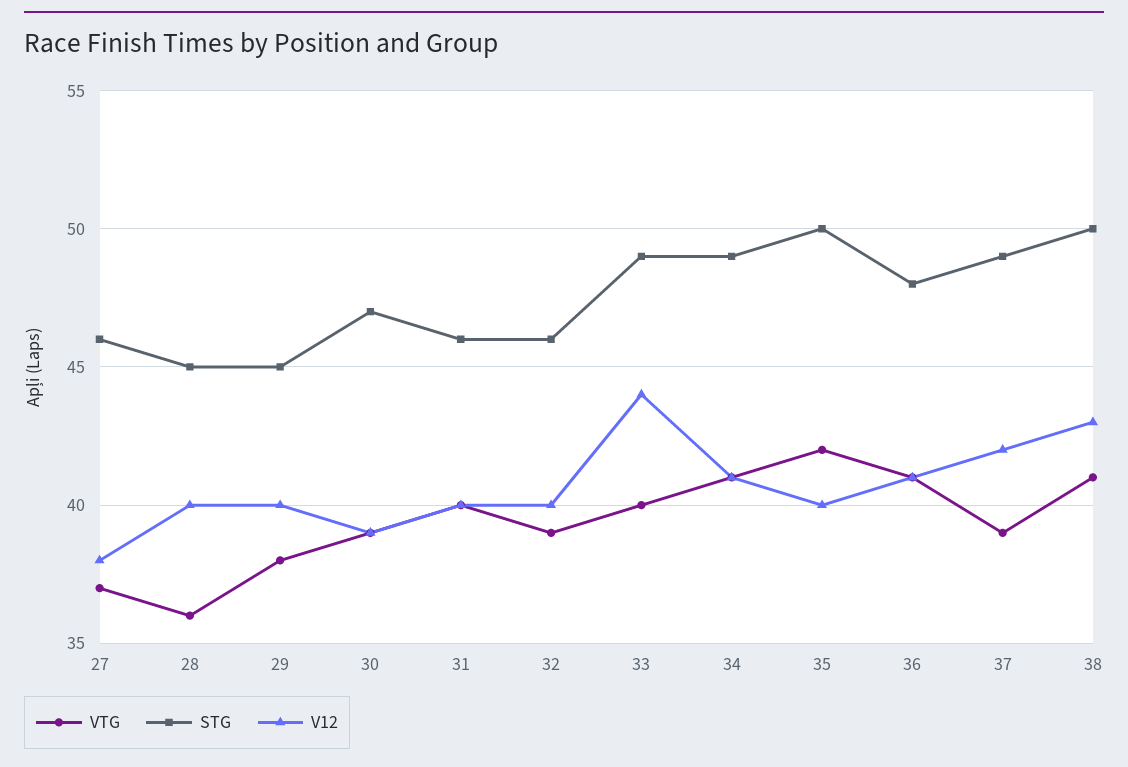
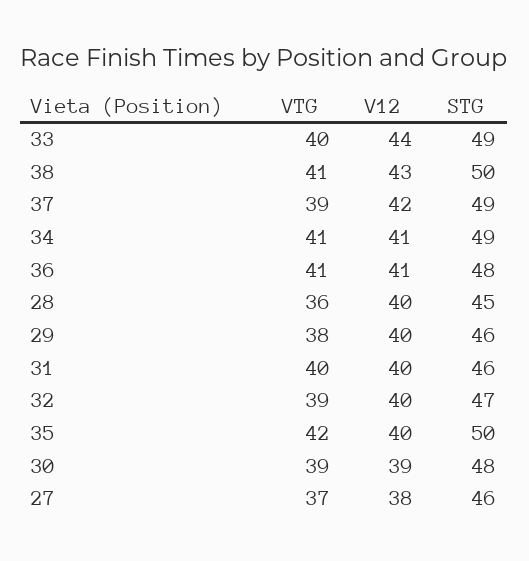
  {
    "VTG": {
      "27": 37,
      "28": 36,
      "29": 38,
      "30": 39,
      "31": 40,
      "32": 39,
      "33": 40,
      "34": 41,
      "35": 42,
      "36": 41,
      "37": 39,
      "38": 41
    },
    "STG": {
      "27": 46,
      "28": 45,
-     "29": 45,
+     "29": 46,
-     "30": 47,
+     "30": 48,
      "31": 46,
-     "32": 46,
+     "32": 47,
      "33": 49,
      "34": 49,
      "35": 50,
      "36": 48,
      "37": 49,
      "38": 50
    },
    "V12": {
      "27": 38,
      "28": 40,
      "29": 40,
      "30": 39,
      "31": 40,
      "32": 40,
      "33": 44,
      "34": 41,
      "35": 40,
      "36": 41,
      "37": 42,
      "38": 43
    }
  }

